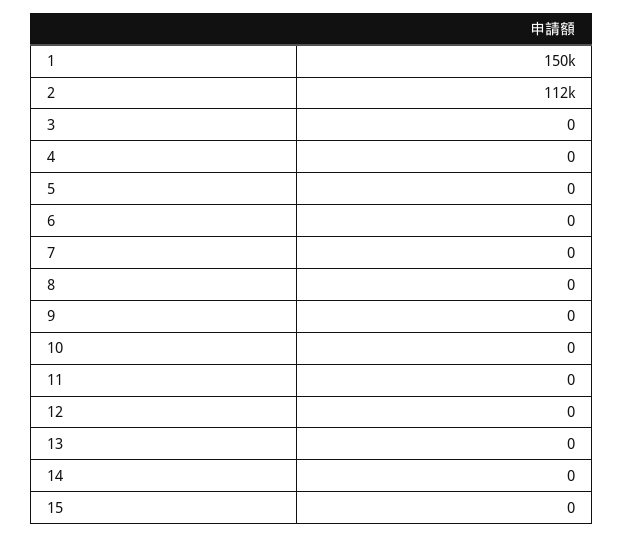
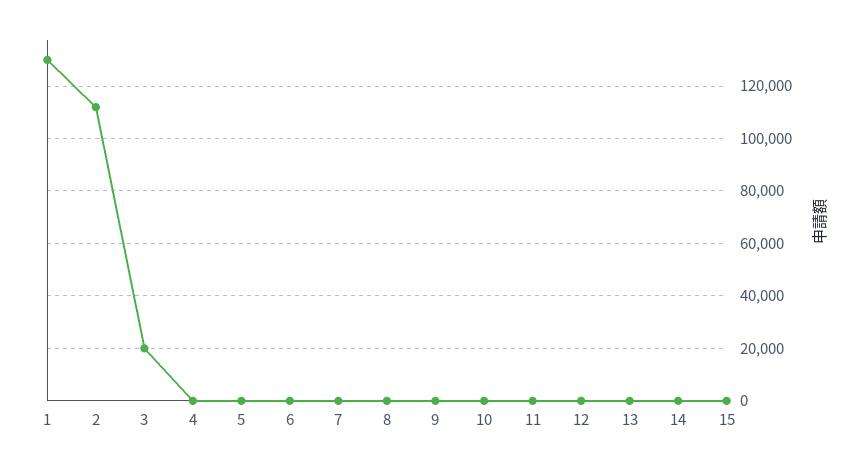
  {
-   "1": 150000,
+   "1": 130000,
    "2": 112000,
-   "3": 0,
+   "3": 20000,
    "4": 0,
    "5": 0,
    "6": 0,
    "7": 0,
    "8": 0,
    "9": 0,
    "10": 0,
    "11": 0,
    "12": 0,
    "13": 0,
    "14": 0,
    "15": 0
  }

